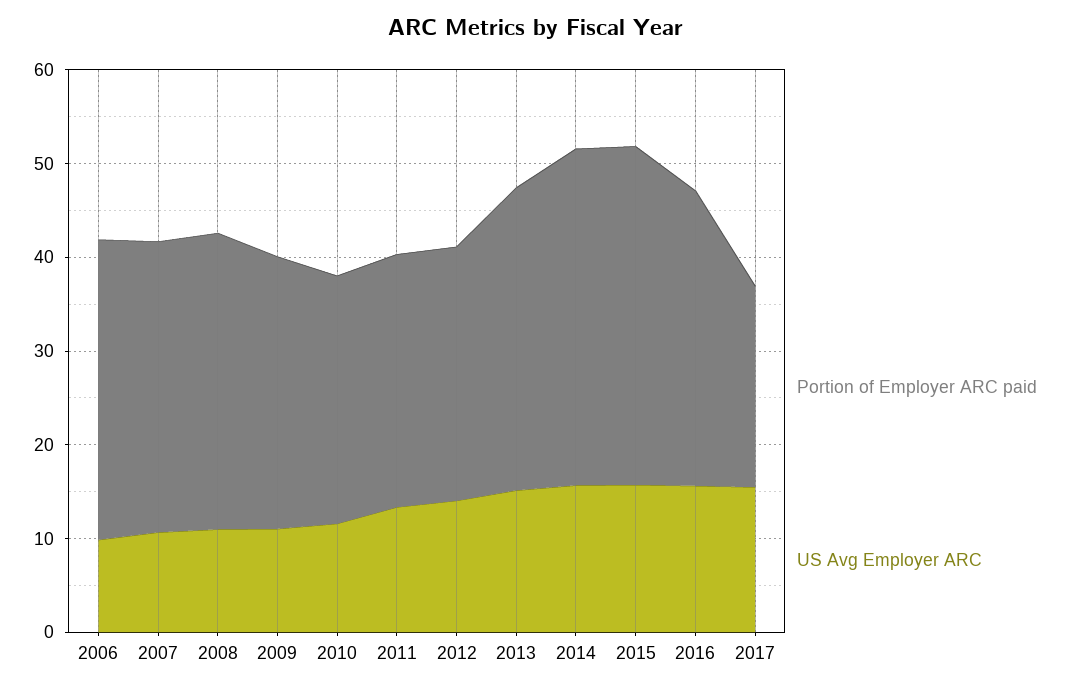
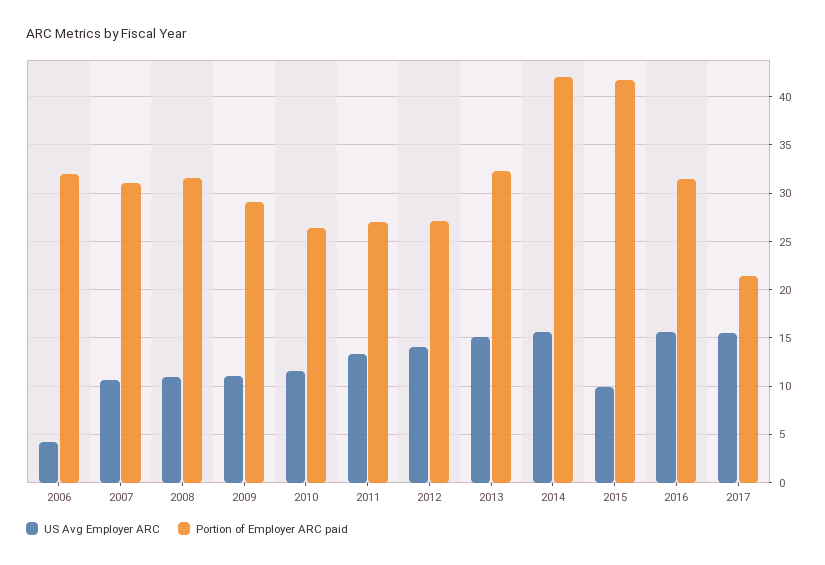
  {
    "Portion of Employer ARC paid": {
      "2006": 32,
      "2007": 31,
      "2008": 32,
      "2009": 29,
      "2010": 26,
      "2011": 27,
      "2012": 27,
      "2013": 32,
-     "2014": 36,
+     "2014": 42,
-     "2015": 36,
+     "2015": 42,
      "2016": 32,
      "2017": 21
    },
    "US Avg Employer ARC": {
-     "2006": 10,
+     "2006": 4,
      "2007": 11,
      "2008": 11,
      "2009": 11,
      "2010": 12,
      "2011": 13,
      "2012": 14,
      "2013": 15,
      "2014": 16,
-     "2015": 16,
+     "2015": 10,
      "2016": 16,
      "2017": 15
    }
  }

